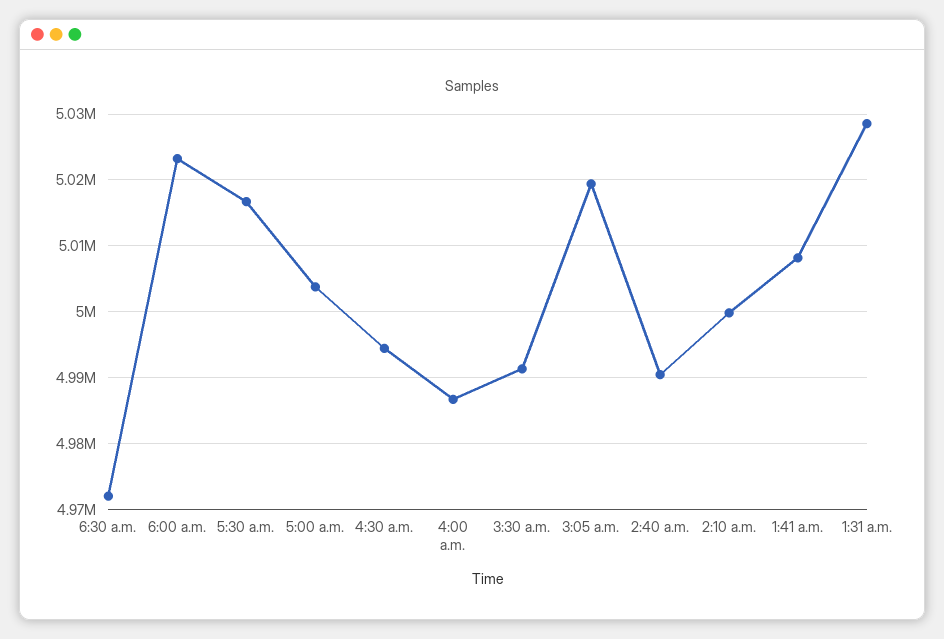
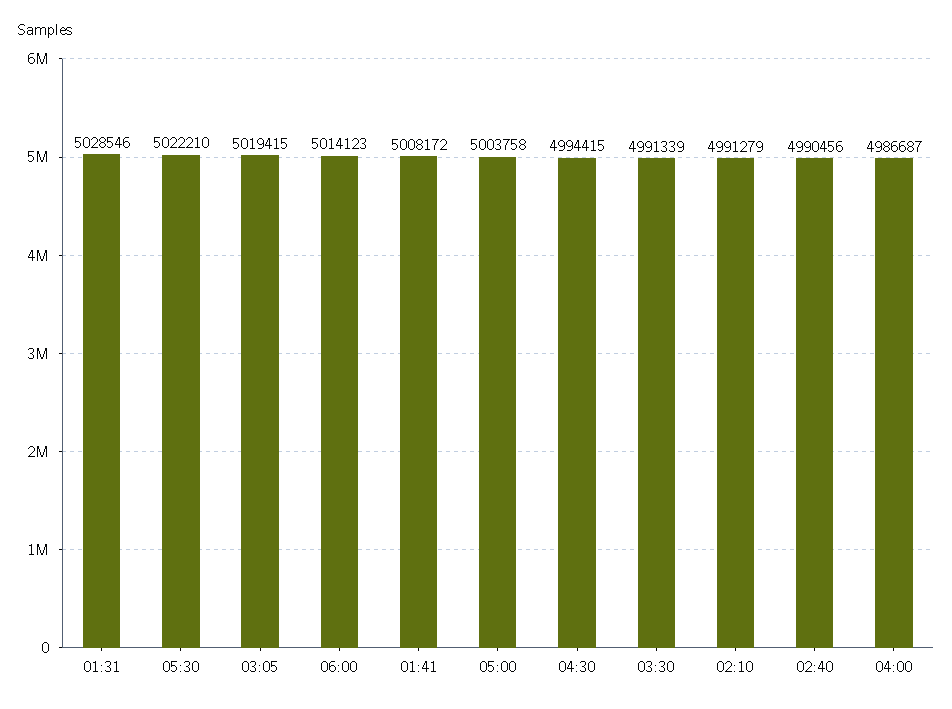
  {
-   "6:30 a.m.": 4972000,
-   "6:00 a.m.": 5023000,
+   "6:00 a.m.": 5014123,
-   "5:30 a.m.": 5017000,
+   "5:30 a.m.": 5022210,
    "5:00 a.m.": 5003758,
    "4:30 a.m.": 4994415,
    "4:00 a.m.": 4986687,
    "3:30 a.m.": 4991339,
    "3:05 a.m.": 5019415,
    "2:40 a.m.": 4990456,
-   "2:10 a.m.": 5000000,
+   "2:10 a.m.": 4991279,
    "1:41 a.m.": 5008172,
    "1:31 a.m.": 5028546
  }

